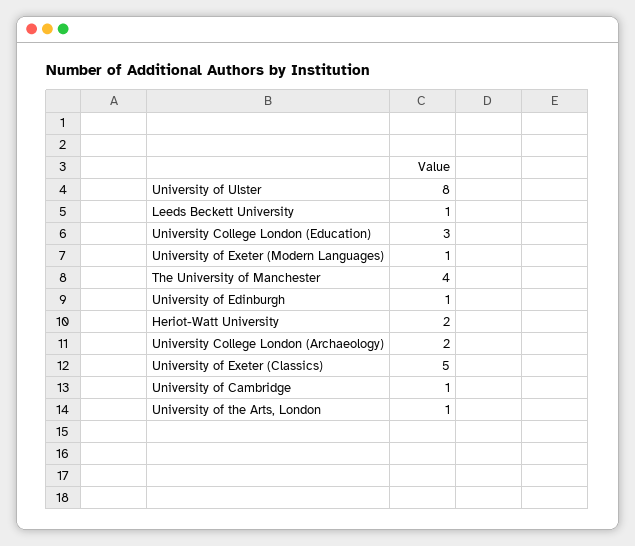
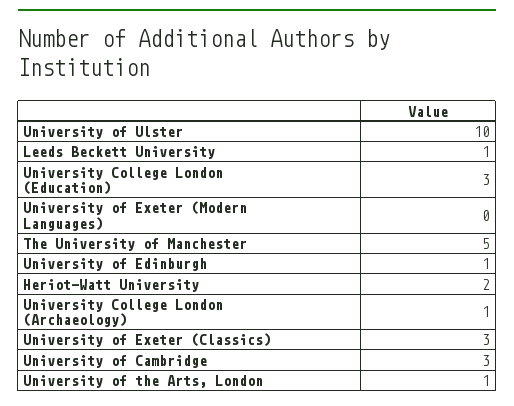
  {
-   "University of Ulster": 8,
+   "University of Ulster": 10,
    "Leeds Beckett University": 1,
    "University College London (Education)": 3,
-   "University of Exeter (Modern Languages)": 1,
+   "University of Exeter (Modern Languages)": 0,
-   "The University of Manchester": 4,
+   "The University of Manchester": 5,
    "University of Edinburgh": 1,
    "Heriot-Watt University": 2,
-   "University College London (Archaeology)": 2,
+   "University College London (Archaeology)": 1,
-   "University of Exeter (Classics)": 5,
+   "University of Exeter (Classics)": 3,
-   "University of Cambridge": 1,
+   "University of Cambridge": 3,
    "University of the Arts, London": 1
  }

